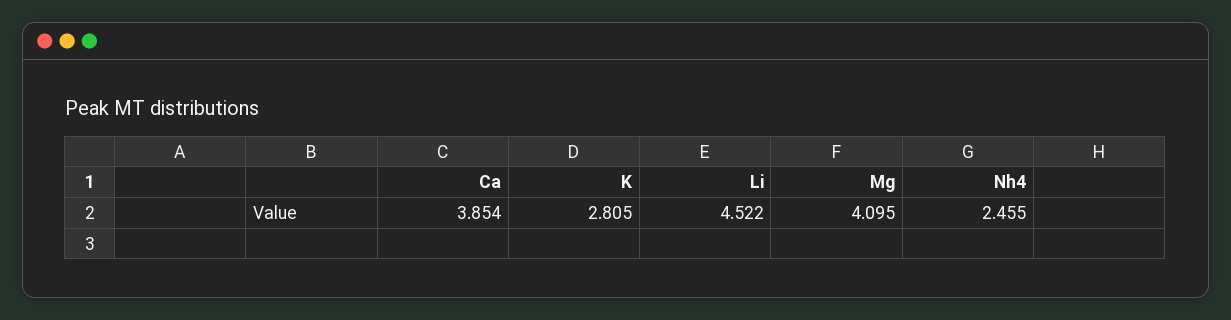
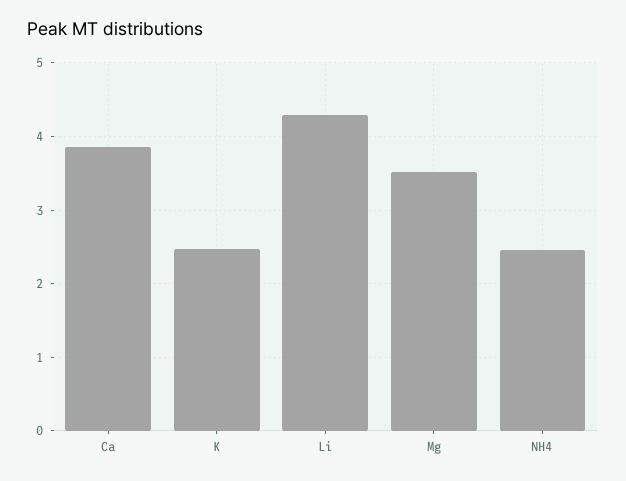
  {
    "Ca": 3.854,
-   "K": 2.805,
+   "K": 2.5,
-   "Li": 4.522,
+   "Li": 4.3,
-   "Mg": 4.095,
+   "Mg": 3.5,
    "Nh4": 2.455
  }

